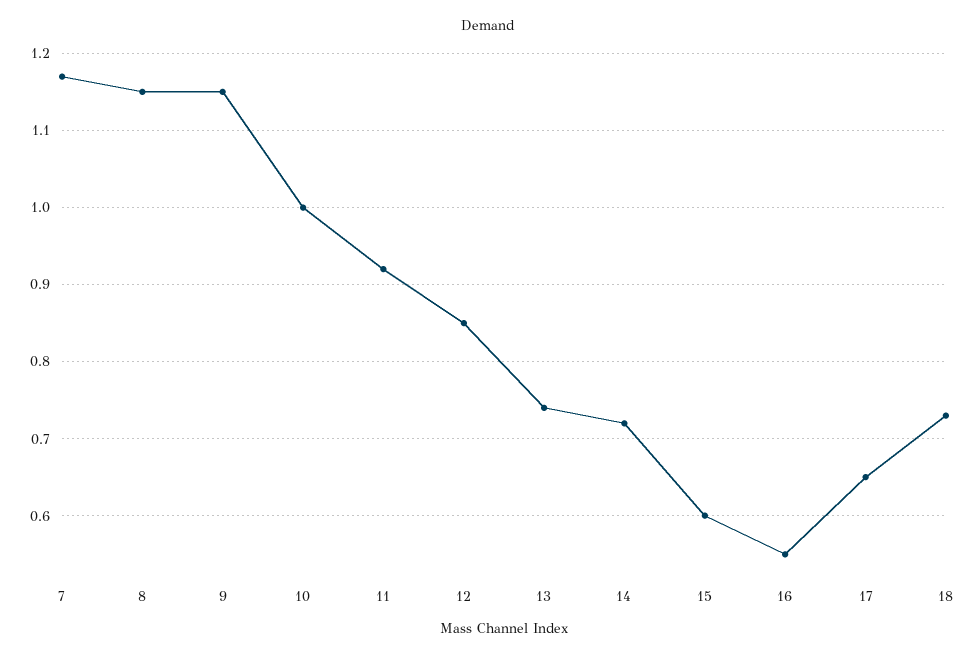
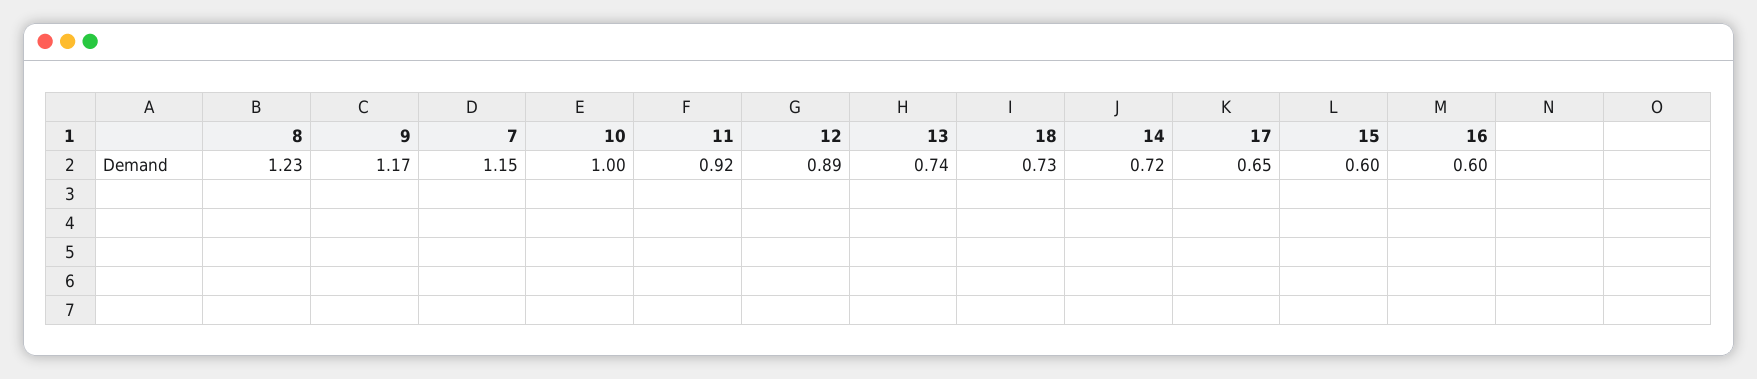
  {
-   "7": 1.17,
+   "7": 1.15,
-   "8": 1.15,
+   "8": 1.23,
-   "9": 1.15,
+   "9": 1.17,
    "10": 1,
    "11": 0.92,
-   "12": 0.85,
+   "12": 0.89,
    "13": 0.74,
    "14": 0.72,
    "15": 0.6,
-   "16": 0.55,
+   "16": 0.6,
    "17": 0.65,
    "18": 0.73
  }

